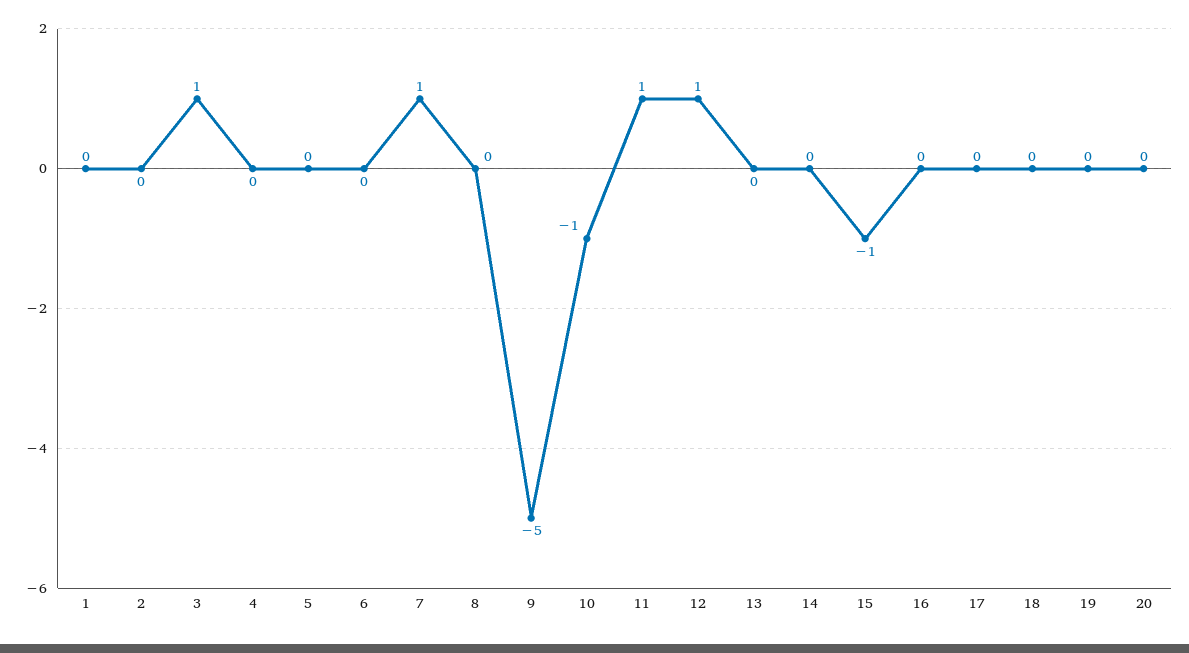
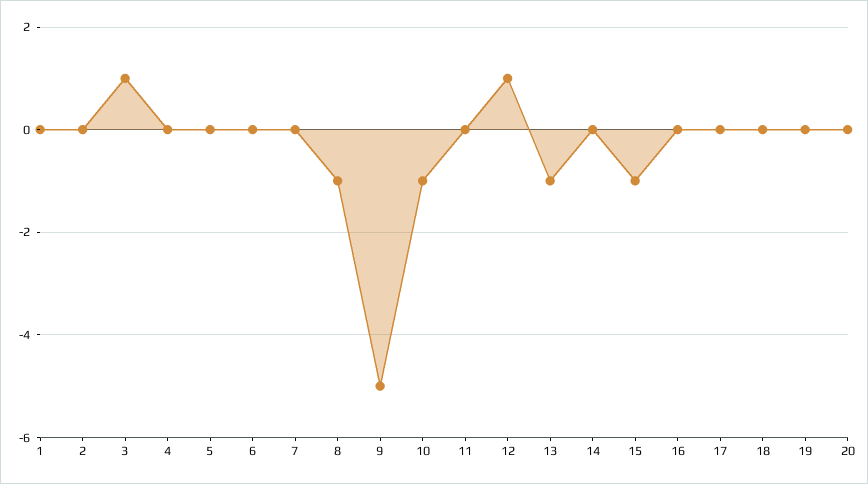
  {
    "1": 0,
    "2": 0,
    "3": 1,
    "4": 0,
    "5": 0,
    "6": 0,
-   "7": 1,
+   "7": 0,
-   "8": 0,
+   "8": -1,
    "9": -5,
    "10": -1,
-   "11": 1,
+   "11": 0,
    "12": 1,
-   "13": 0,
+   "13": -1,
    "14": 0,
    "15": -1,
    "16": 0,
    "17": 0,
    "18": 0,
    "19": 0,
    "20": 0
  }

